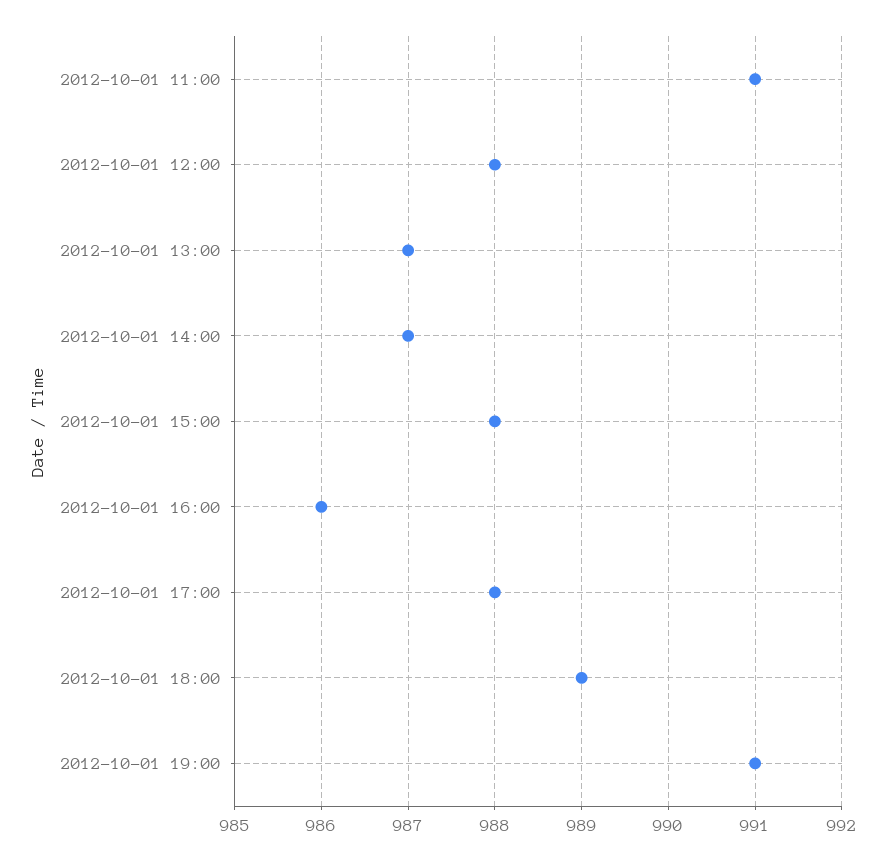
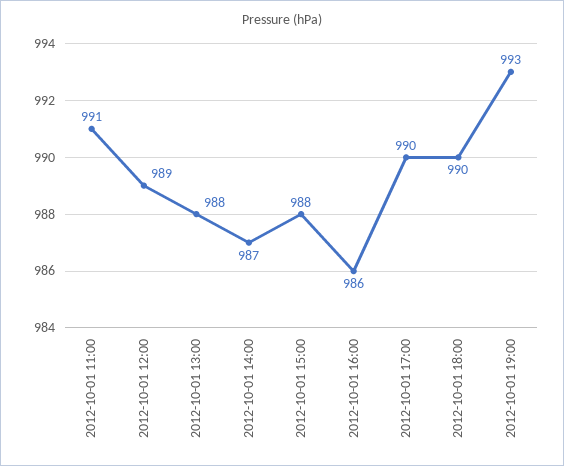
  {
    "2012-10-01 11:00": 991,
-   "2012-10-01 12:00": 988,
+   "2012-10-01 12:00": 989,
-   "2012-10-01 13:00": 987,
+   "2012-10-01 13:00": 988,
    "2012-10-01 14:00": 987,
    "2012-10-01 15:00": 988,
    "2012-10-01 16:00": 986,
-   "2012-10-01 17:00": 988,
+   "2012-10-01 17:00": 990,
-   "2012-10-01 18:00": 989,
+   "2012-10-01 18:00": 990,
-   "2012-10-01 19:00": 991
+   "2012-10-01 19:00": 993
  }

